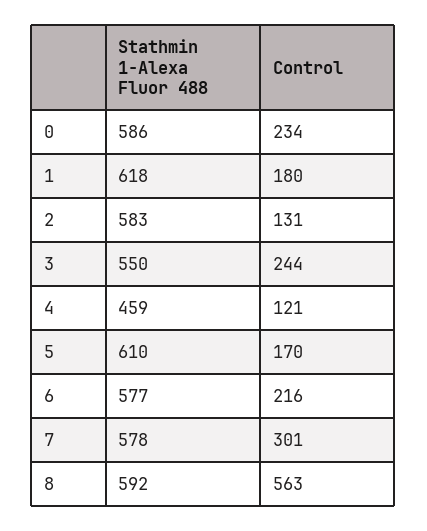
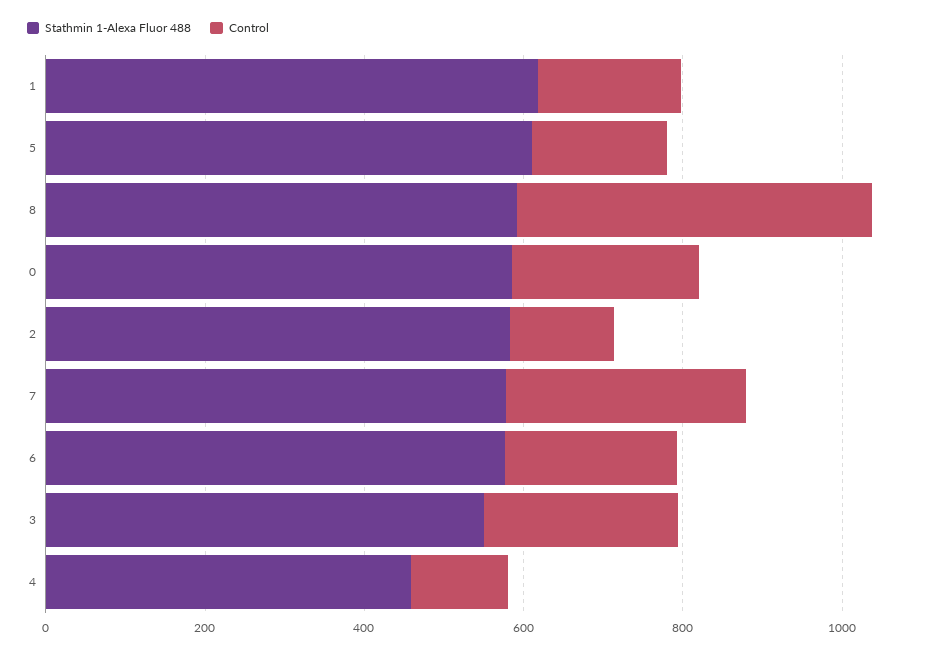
  {
    "Stathmin 1-Alexa Fluor 488": {
      "0": 586,
      "1": 618,
      "2": 583,
      "3": 550,
      "4": 459,
      "5": 610,
      "6": 577,
      "7": 578,
      "8": 592
    },
    "Control": {
      "0": 234,
      "1": 180,
      "2": 131,
      "3": 244,
      "4": 121,
      "5": 170,
      "6": 216,
      "7": 301,
-     "8": 563
+     "8": 450
    }
  }

